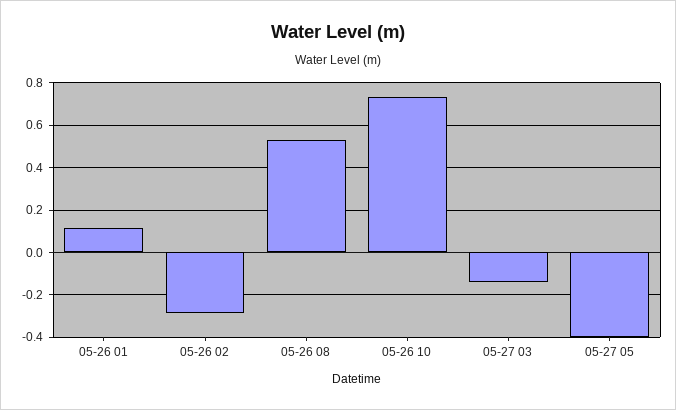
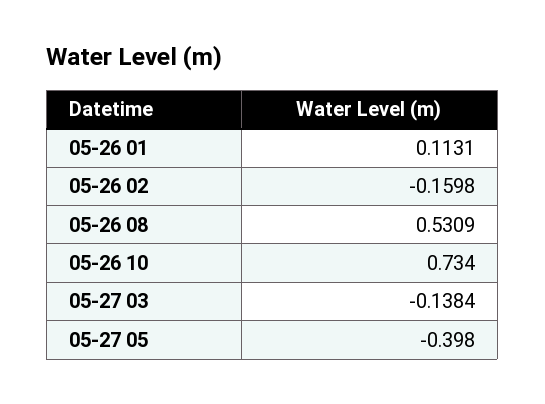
  {
    "05-26 01": 0.1131,
-   "05-26 02": -0.3,
+   "05-26 02": -0.1598,
    "05-26 08": 0.5309,
    "05-26 10": 0.734,
    "05-27 03": -0.1384,
    "05-27 05": -0.398
  }

